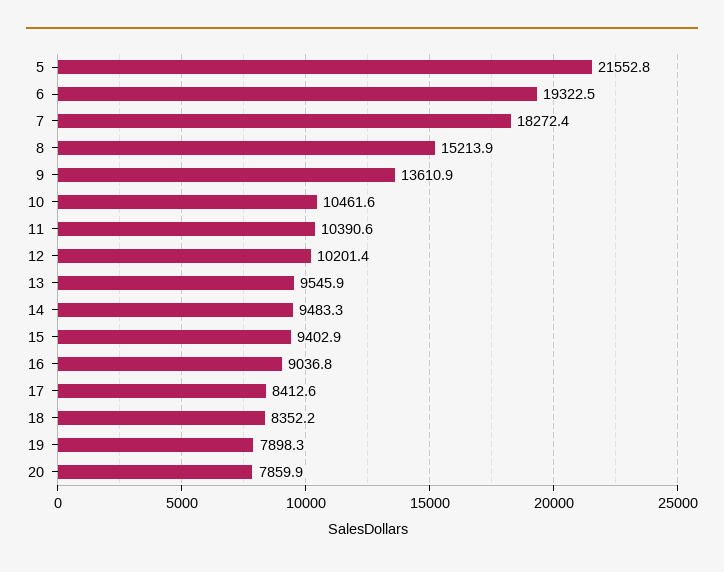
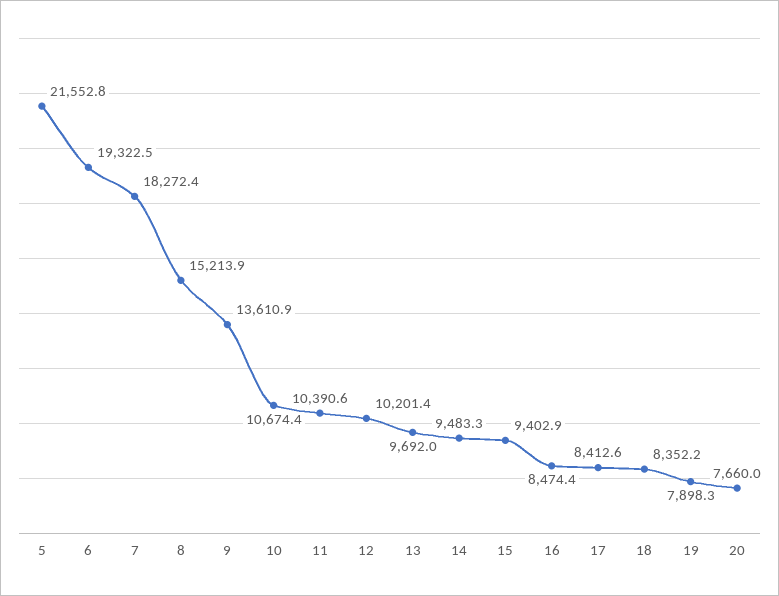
  {
    "5": 21552.8,
    "6": 19322.5,
    "7": 18272.4,
    "8": 15213.9,
    "9": 13610.9,
-   "10": 10461.6,
+   "10": 10674.4,
    "11": 10390.6,
    "12": 10201.4,
-   "13": 9545.9,
+   "13": 9692,
    "14": 9483.3,
    "15": 9402.9,
-   "16": 9036.8,
+   "16": 8474.4,
    "17": 8412.6,
    "18": 8352.2,
    "19": 7898.3,
-   "20": 7859.9
+   "20": 7660
  }

